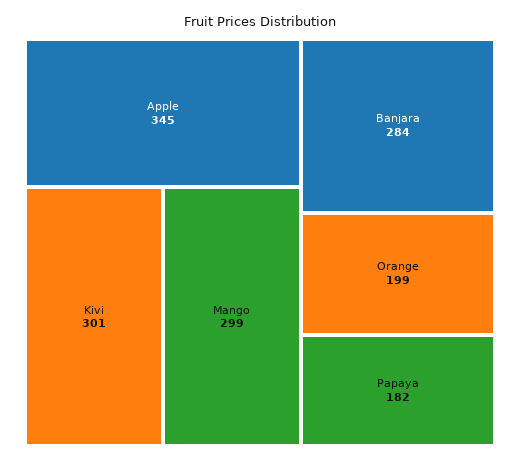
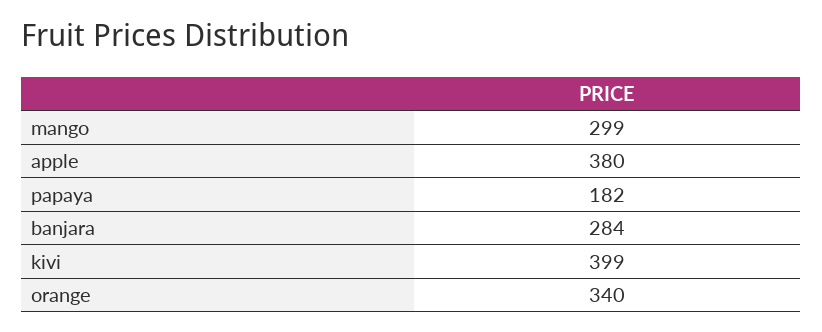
  {
-   "Apple": 345,
+   "Apple": 380,
-   "Kivi": 301,
+   "Kivi": 399,
    "Mango": 299,
    "Banjara": 284,
-   "Orange": 199,
+   "Orange": 340,
    "Papaya": 182
  }

